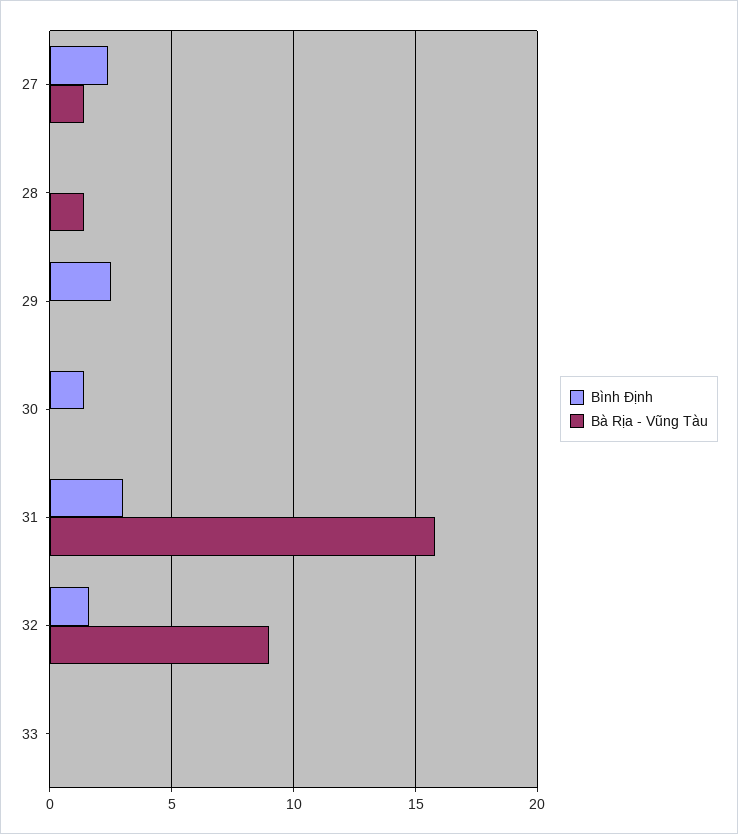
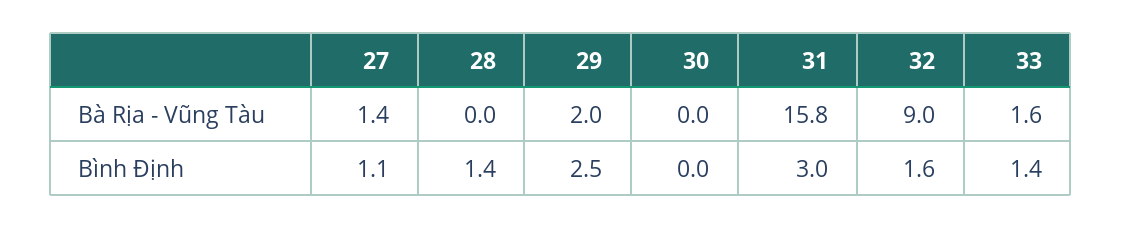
  {
    "Bình Định": {
-     "27": 2.5,
+     "27": 1.1,
-     "28": 0,
+     "28": 1.4,
      "29": 2.5,
-     "30": 1.5,
+     "30": 0,
      "31": 3,
      "32": 1.6,
-     "33": 0
+     "33": 1.4
    },
    "Bà Rịa - Vũng Tàu": {
      "27": 1.4,
-     "28": 1.5,
+     "28": 0,
-     "29": 0,
+     "29": 2,
      "30": 0,
      "31": 15.8,
      "32": 9,
-     "33": 0
+     "33": 1.6
    }
  }

